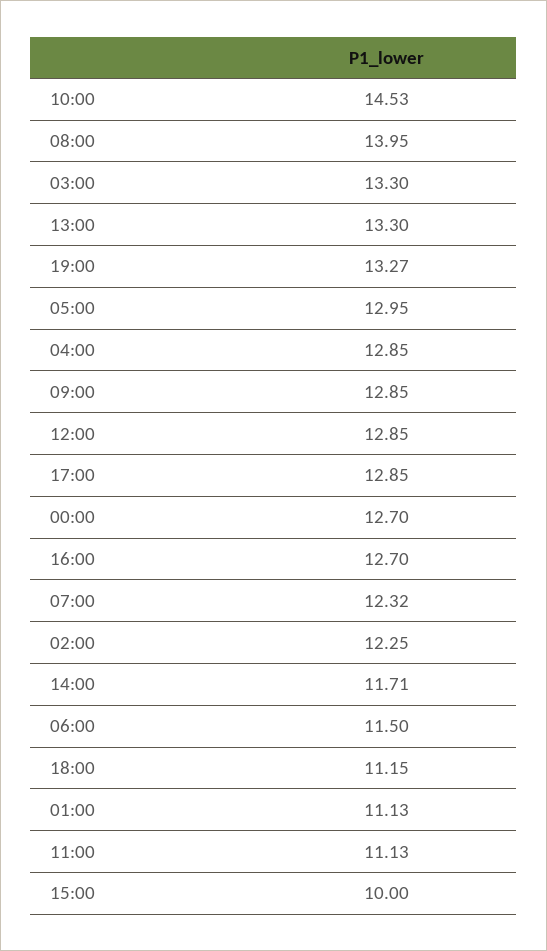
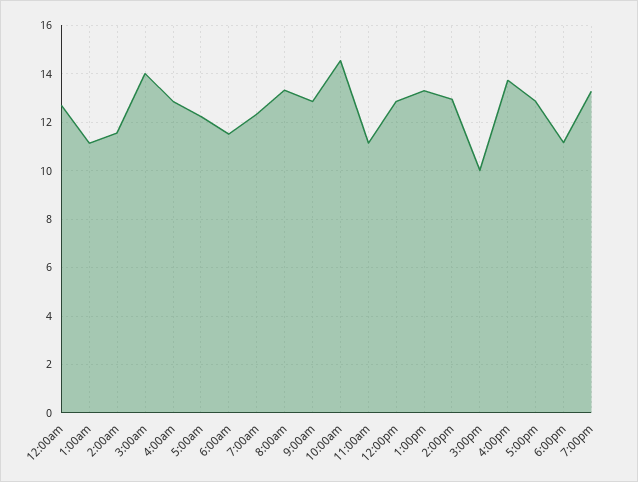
  {
    "10:00": 14.53,
-   "08:00": 13.95,
+   "08:00": 13.25,
-   "03:00": 13.3,
+   "03:00": 14,
    "13:00": 13.3,
    "19:00": 13.27,
-   "05:00": 12.95,
+   "05:00": 12.25,
    "04:00": 12.85,
    "09:00": 12.85,
    "12:00": 12.85,
    "17:00": 12.85,
    "00:00": 12.7,
-   "16:00": 12.7,
+   "16:00": 13.75,
    "07:00": 12.32,
-   "02:00": 12.25,
+   "02:00": 11.5,
-   "14:00": 11.71,
+   "14:00": 13,
    "06:00": 11.5,
    "18:00": 11.15,
    "01:00": 11.13,
    "11:00": 11.13,
    "15:00": 10
  }

